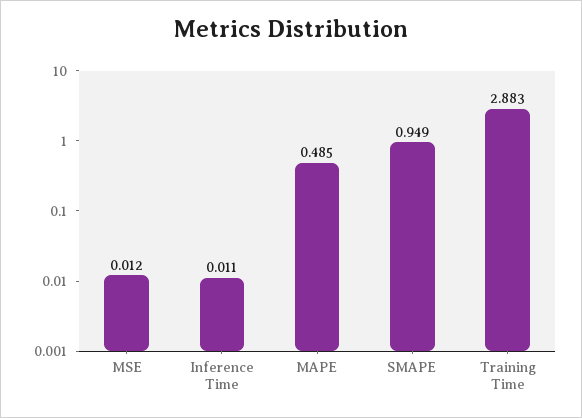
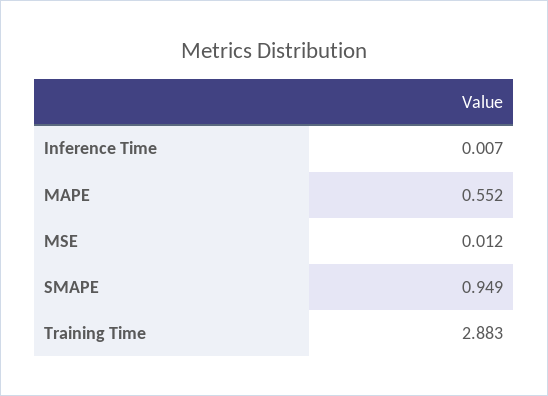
  {
    "MSE": 0.012,
-   "Inference Time": 0.011,
+   "Inference Time": 0.007,
-   "MAPE": 0.485,
+   "MAPE": 0.552,
    "SMAPE": 0.949,
    "Training Time": 2.883
  }

